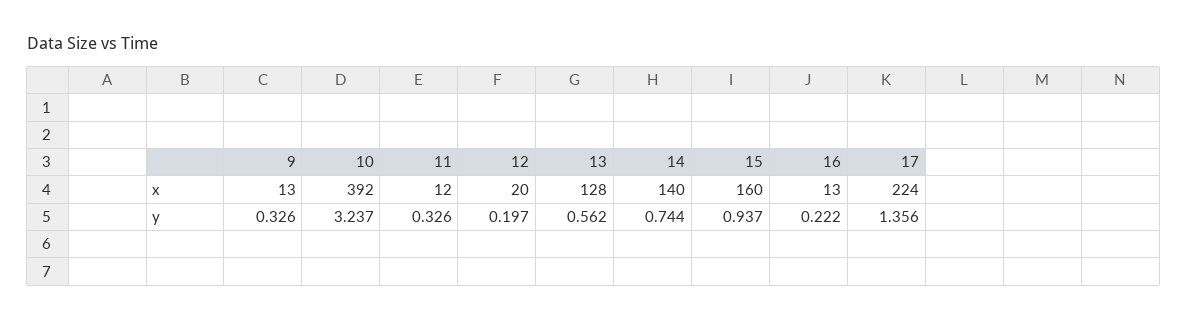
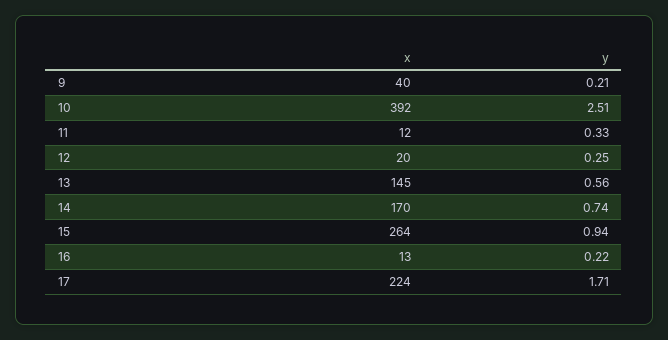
  {
    "9": {
-     "x": 13,
+     "x": 40,
-     "y": 0.326
+     "y": 0.21
    },
    "10": {
      "x": 392,
-     "y": 3.237
+     "y": 2.51
    },
    "11": {
      "x": 12,
      "y": 0.326
    },
    "12": {
      "x": 20,
-     "y": 0.197
+     "y": 0.25
    },
    "13": {
-     "x": 128,
+     "x": 145,
      "y": 0.562
    },
    "14": {
-     "x": 140,
+     "x": 170,
      "y": 0.744
    },
    "15": {
-     "x": 160,
+     "x": 264,
      "y": 0.937
    },
    "16": {
      "x": 13,
      "y": 0.222
    },
    "17": {
      "x": 224,
-     "y": 1.356
+     "y": 1.71
    }
  }

